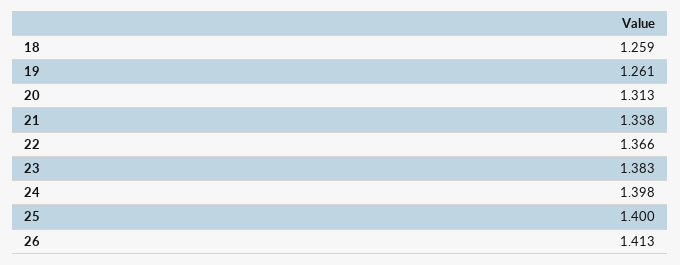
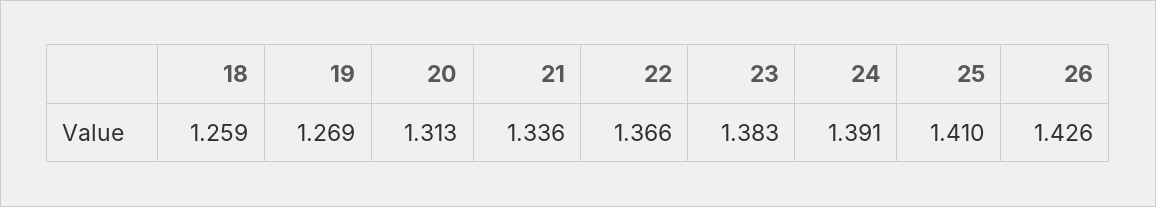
  {
    "18": 1.259,
-   "19": 1.261,
+   "19": 1.269,
    "20": 1.313,
-   "21": 1.338,
+   "21": 1.336,
    "22": 1.366,
    "23": 1.383,
-   "24": 1.398,
+   "24": 1.391,
-   "25": 1.4,
+   "25": 1.41,
-   "26": 1.413
+   "26": 1.426
  }

